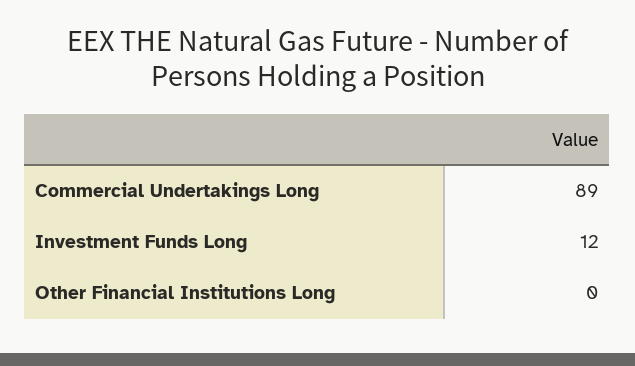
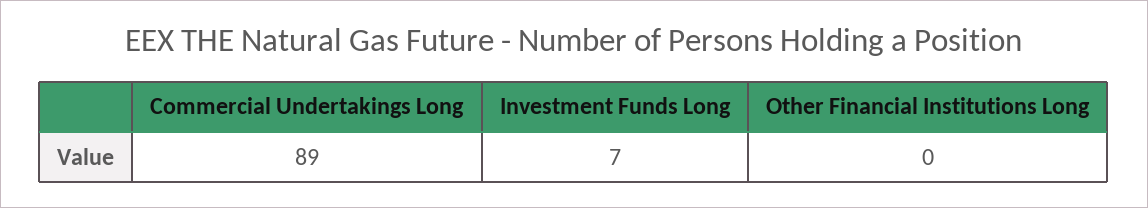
  {
    "Commercial Undertakings Long": 89,
-   "Investment Funds Long": 12,
+   "Investment Funds Long": 7,
    "Other Financial Institutions Long": 0
  }

